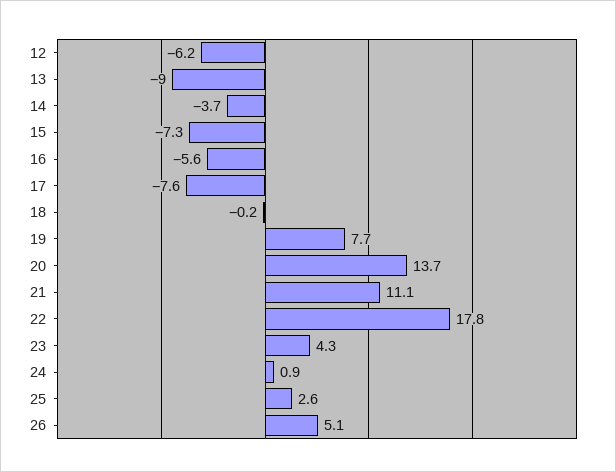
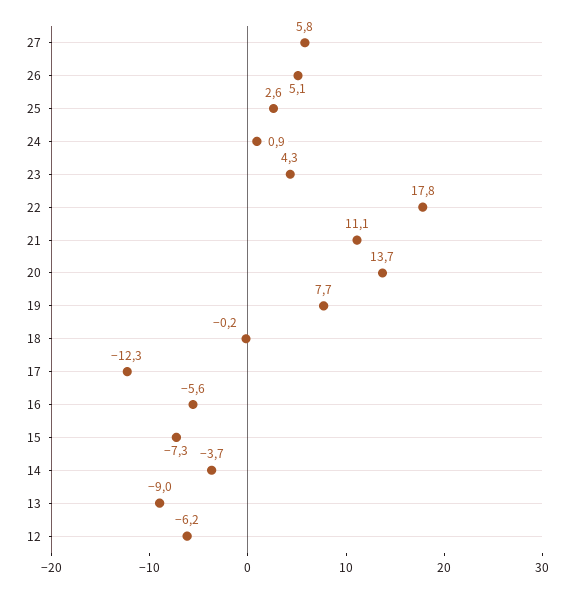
  {
    "12": -6.2,
    "13": -9,
    "14": -3.7,
    "15": -7.3,
    "16": -5.6,
-   "17": -7.6,
+   "17": -12.3,
    "18": -0.2,
    "19": 7.7,
    "20": 13.7,
    "21": 11.1,
    "22": 17.8,
    "23": 4.3,
    "24": 0.9,
    "25": 2.6,
-   "26": 5.1
+   "26": 5.1,
+   "27": 5.8
  }

